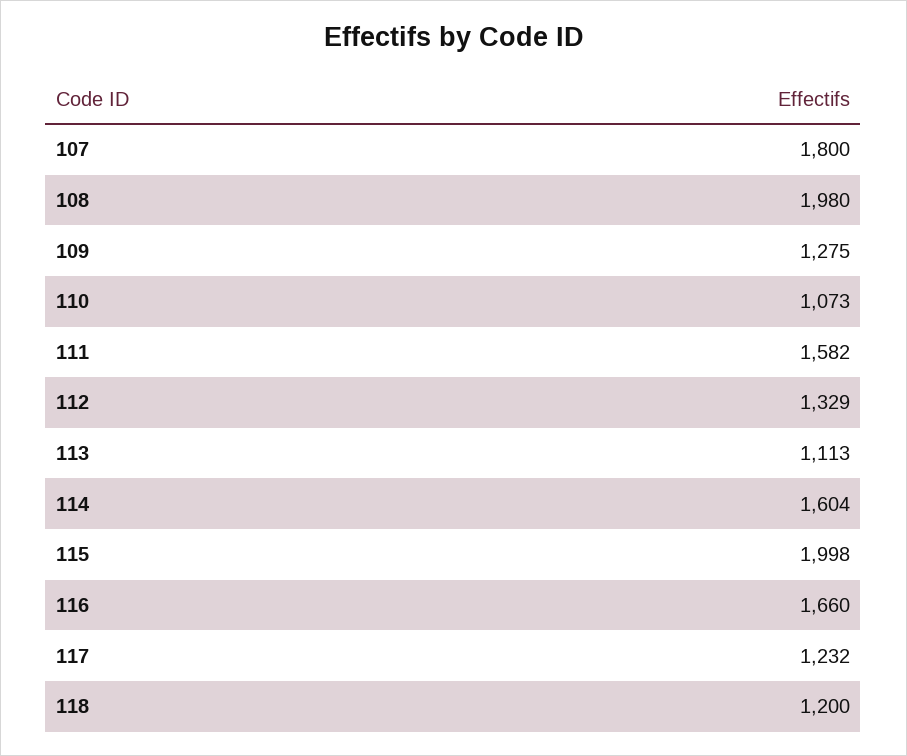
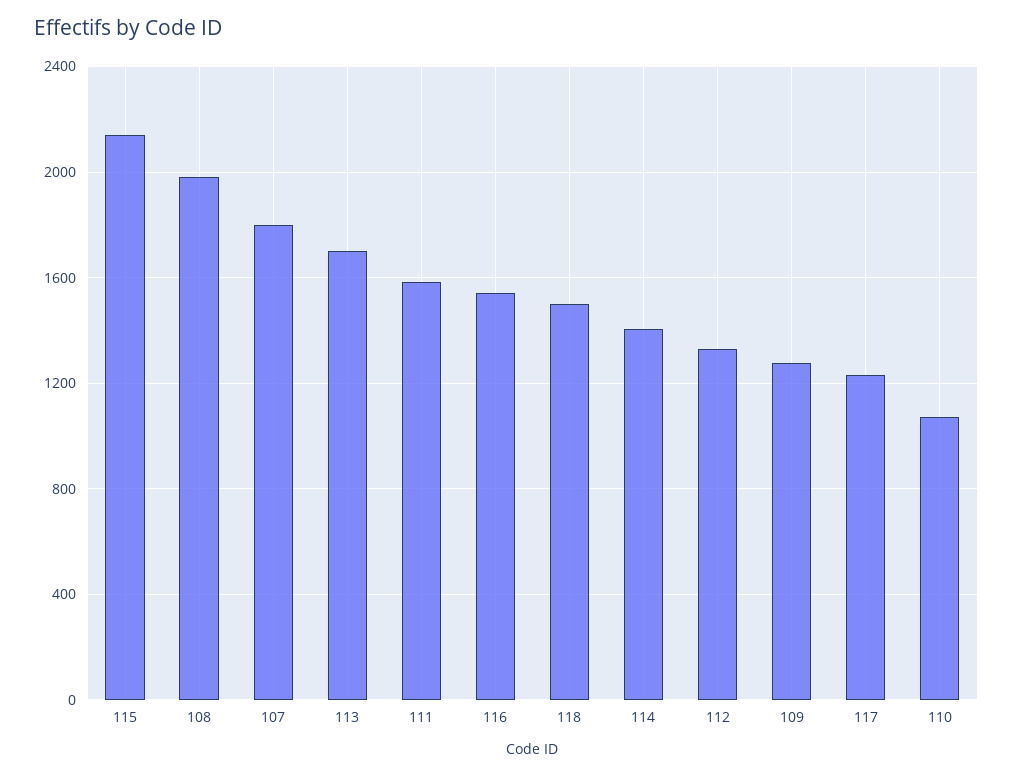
  {
    "107": 1800,
    "108": 1980,
    "109": 1275,
    "110": 1073,
    "111": 1582,
    "112": 1329,
-   "113": 1113,
+   "113": 1700,
-   "114": 1604,
+   "114": 1400,
-   "115": 1998,
+   "115": 2150,
-   "116": 1660,
+   "116": 1550,
    "117": 1232,
-   "118": 1200
+   "118": 1500
  }

